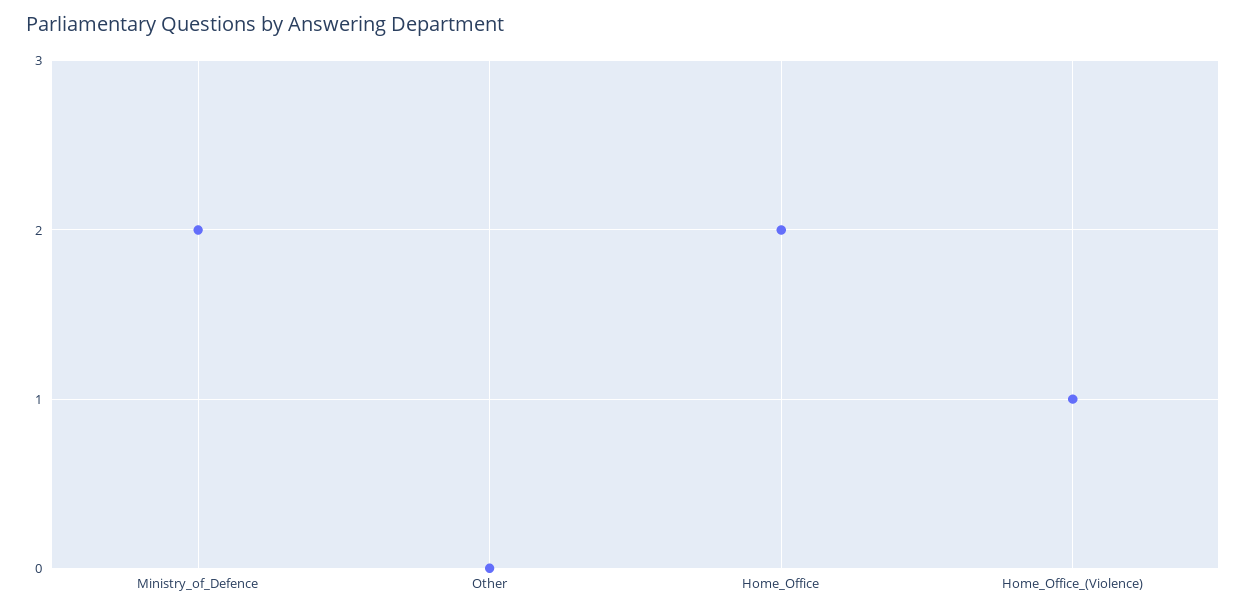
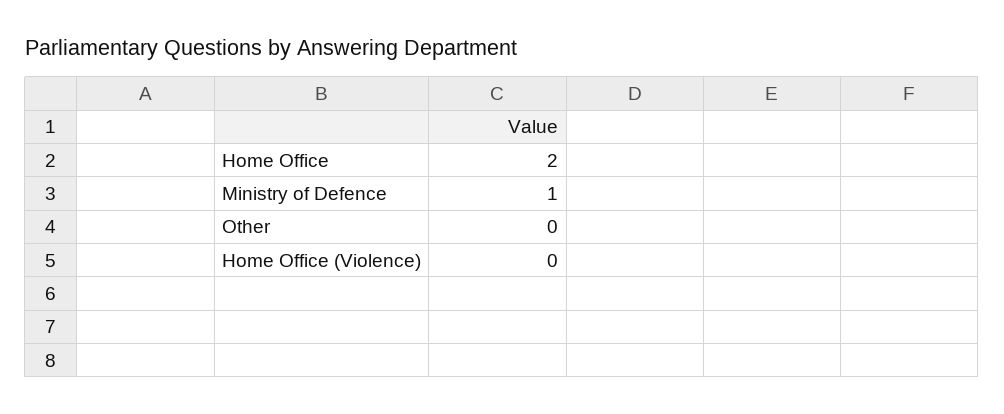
  {
-   "Ministry_of_Defence": 2,
+   "Ministry_of_Defence": 1,
    "Other": 0,
    "Home_Office": 2,
-   "Home_Office_(Violence)": 1
+   "Home_Office_(Violence)": 0
  }

